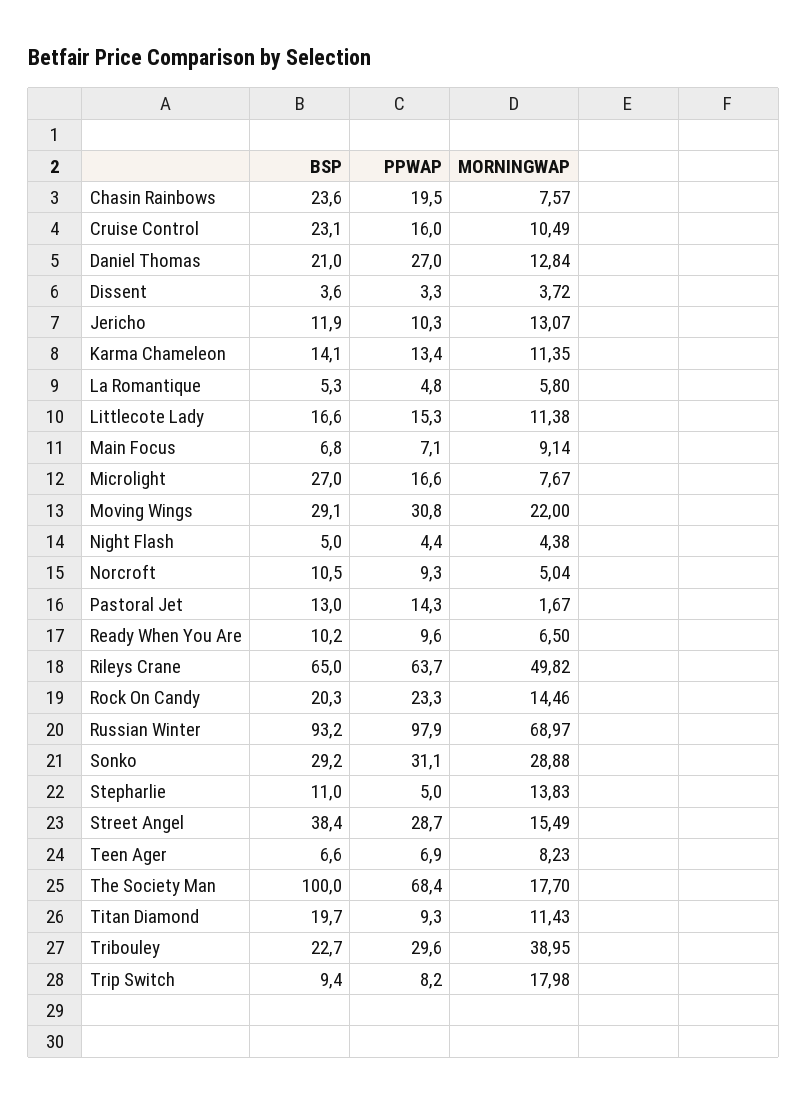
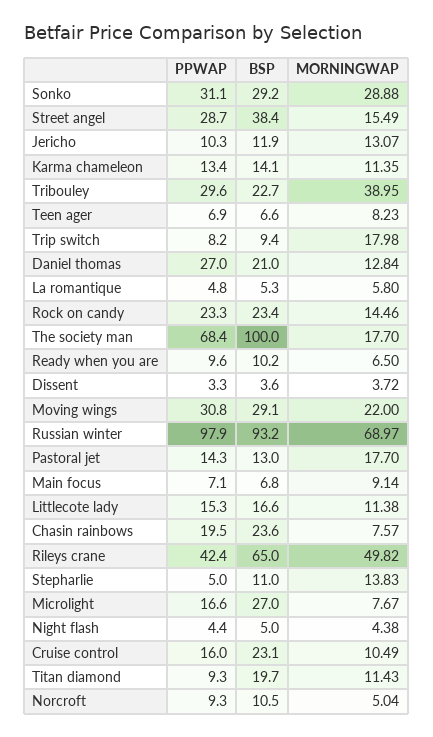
  {
    "BSP": {
      "Chasin Rainbows": 23.6,
      "Cruise Control": 23.1,
      "Daniel Thomas": 21,
      "Dissent": 3.6,
      "Jericho": 11.9,
      "Karma Chameleon": 14.1,
      "La Romantique": 5.3,
      "Littlecote Lady": 16.6,
      "Main Focus": 6.8,
      "Microlight": 27,
      "Moving Wings": 29.1,
      "Night Flash": 5,
      "Norcroft": 10.5,
      "Pastoral Jet": 13,
      "Ready When You Are": 10.2,
      "Rileys Crane": 65,
-     "Rock On Candy": 20.3,
+     "Rock On Candy": 23.4,
      "Russian Winter": 93.2,
      "Sonko": 29.2,
      "Stepharlie": 11,
      "Street Angel": 38.4,
      "Teen Ager": 6.6,
      "The Society Man": 100,
      "Titan Diamond": 19.7,
      "Tribouley": 22.7,
      "Trip Switch": 9.4
    },
    "PPWAP": {
      "Chasin Rainbows": 19.5,
      "Cruise Control": 16,
      "Daniel Thomas": 27,
      "Dissent": 3.3,
      "Jericho": 10.3,
      "Karma Chameleon": 13.4,
      "La Romantique": 4.8,
      "Littlecote Lady": 15.3,
      "Main Focus": 7.1,
      "Microlight": 16.6,
      "Moving Wings": 30.8,
      "Night Flash": 4.4,
      "Norcroft": 9.3,
      "Pastoral Jet": 14.3,
      "Ready When You Are": 9.6,
-     "Rileys Crane": 63.7,
+     "Rileys Crane": 42.4,
      "Rock On Candy": 23.3,
      "Russian Winter": 97.9,
      "Sonko": 31.1,
      "Stepharlie": 5,
      "Street Angel": 28.7,
      "Teen Ager": 6.9,
      "The Society Man": 68.4,
      "Titan Diamond": 9.3,
      "Tribouley": 29.6,
      "Trip Switch": 8.2
    },
    "MORNINGWAP": {
      "Chasin Rainbows": 7.57,
      "Cruise Control": 10.49,
      "Daniel Thomas": 12.84,
      "Dissent": 3.72,
      "Jericho": 13.07,
      "Karma Chameleon": 11.35,
      "La Romantique": 5.8,
      "Littlecote Lady": 11.38,
      "Main Focus": 9.14,
      "Microlight": 7.67,
      "Moving Wings": 22,
      "Night Flash": 4.38,
      "Norcroft": 5.04,
-     "Pastoral Jet": 1.67,
+     "Pastoral Jet": 17.7,
      "Ready When You Are": 6.5,
      "Rileys Crane": 49.82,
      "Rock On Candy": 14.46,
      "Russian Winter": 68.97,
      "Sonko": 28.88,
      "Stepharlie": 13.83,
      "Street Angel": 15.49,
      "Teen Ager": 8.23,
      "The Society Man": 17.7,
      "Titan Diamond": 11.43,
      "Tribouley": 38.95,
      "Trip Switch": 17.98
    }
  }

